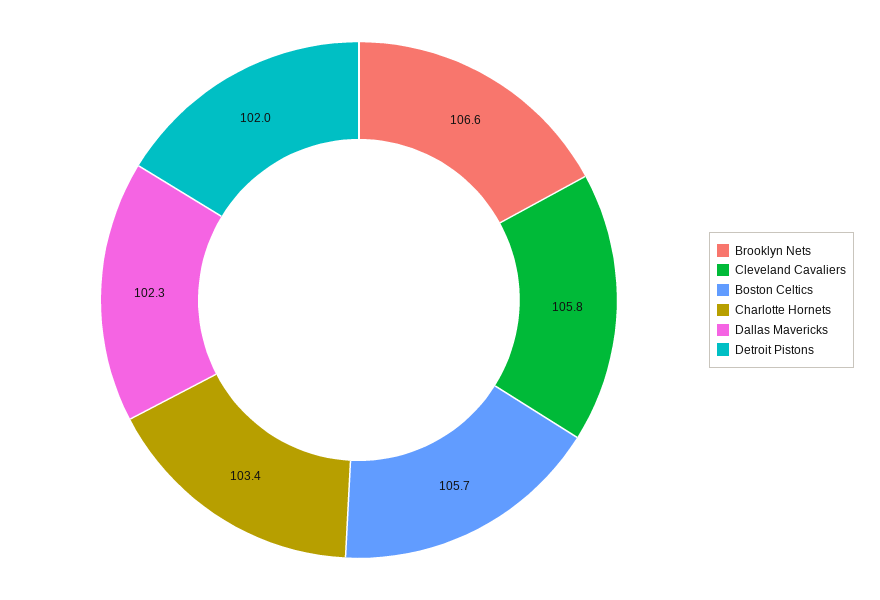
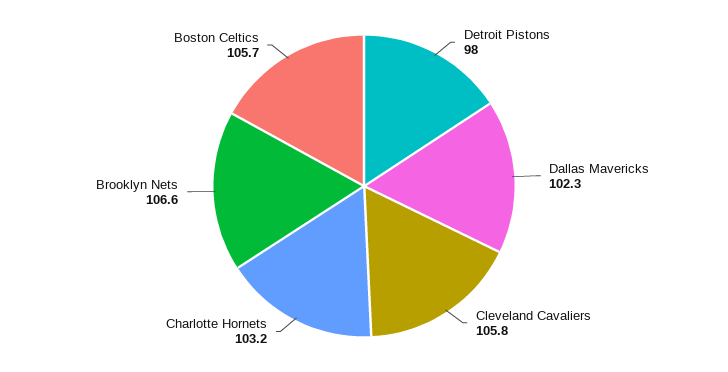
  {
    "Brooklyn Nets": 106.6,
    "Cleveland Cavaliers": 105.8,
    "Boston Celtics": 105.7,
-   "Charlotte Hornets": 103.4,
+   "Charlotte Hornets": 103.2,
    "Dallas Mavericks": 102.3,
-   "Detroit Pistons": 102
+   "Detroit Pistons": 98
  }

